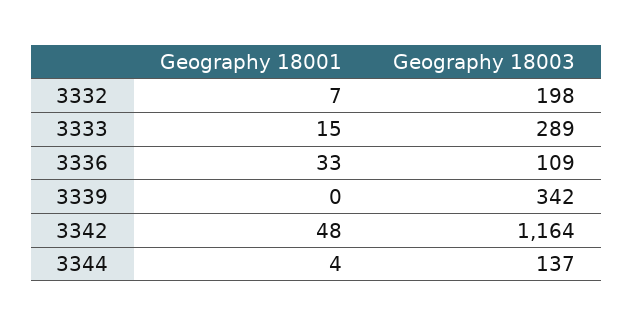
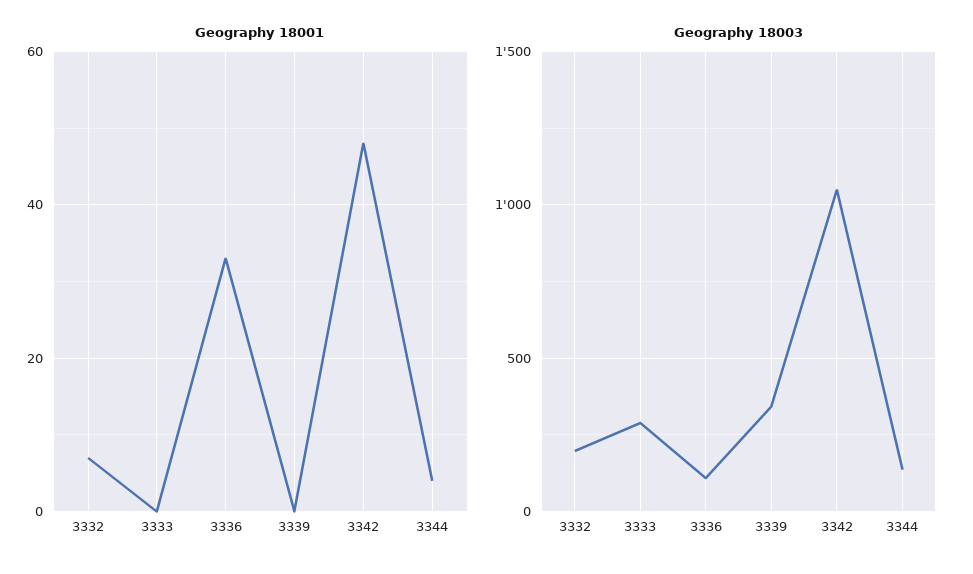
  {
    "Geography 18001": {
      "3332": 7,
-     "3333": 15,
+     "3333": 0,
      "3336": 33,
      "3339": 0,
      "3342": 48,
      "3344": 4
    },
    "Geography 18003": {
      "3332": 198,
      "3333": 289,
      "3336": 109,
      "3339": 342,
-     "3342": 1164,
+     "3342": 1050,
      "3344": 137
    }
  }

